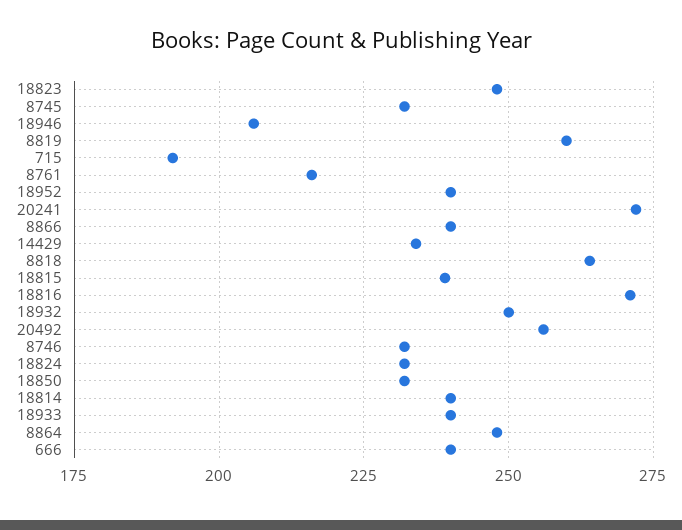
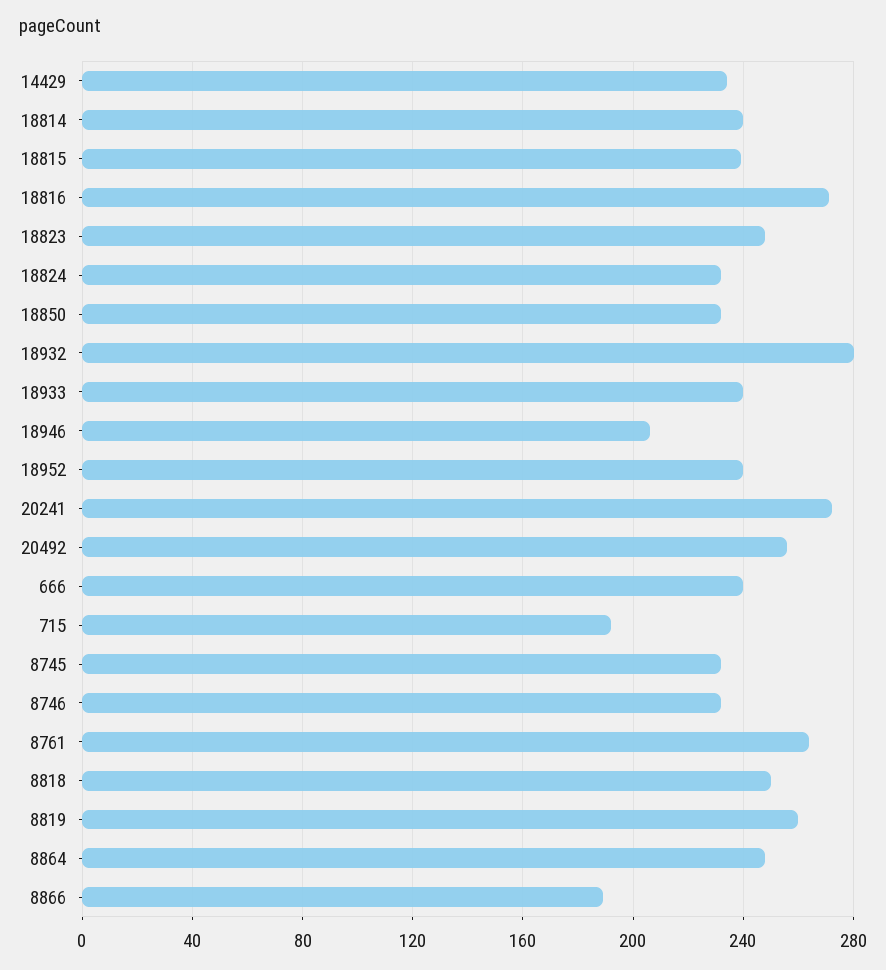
  {
    "18823": 250,
    "8745": 230,
    "18946": 205,
    "8819": 260,
    "715": 190,
-   "8761": 215,
+   "8761": 265,
    "18952": 240,
    "20241": 270,
-   "8866": 240,
+   "8866": 190,
    "14429": 235,
-   "8818": 265,
+   "8818": 250,
    "18815": 240,
    "18816": 270,
-   "18932": 250,
+   "18932": 280,
    "20492": 255,
    "8746": 230,
    "18824": 230,
    "18850": 230,
    "18814": 240,
    "18933": 240,
    "8864": 250,
    "666": 240
  }

